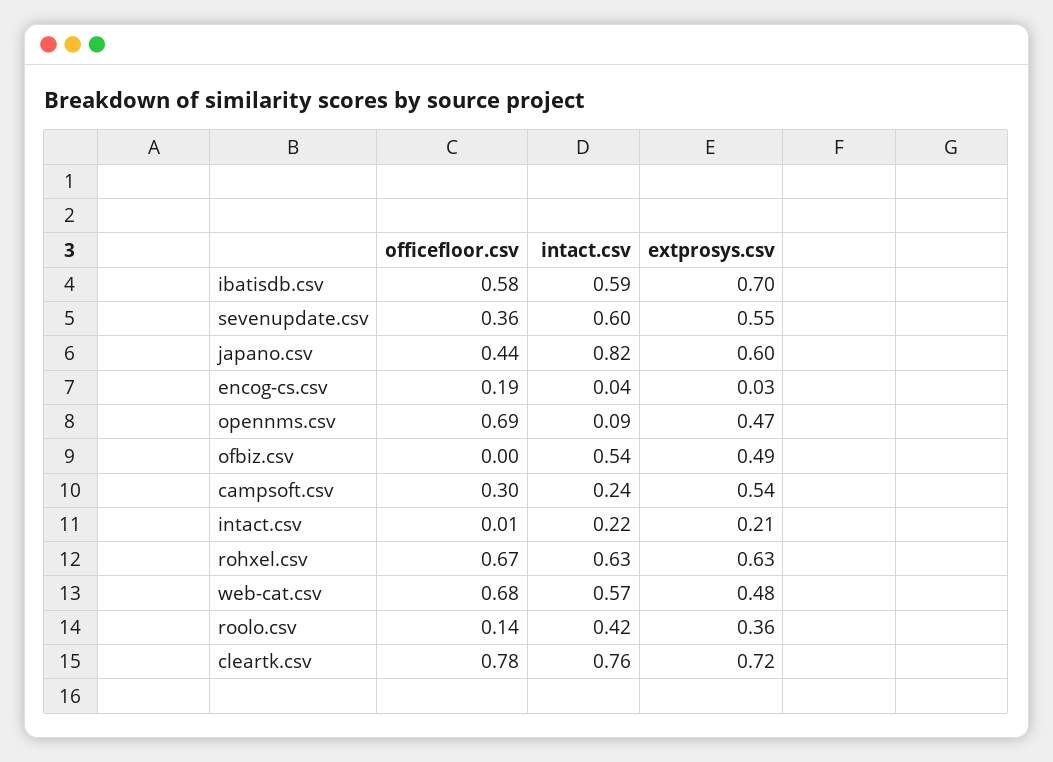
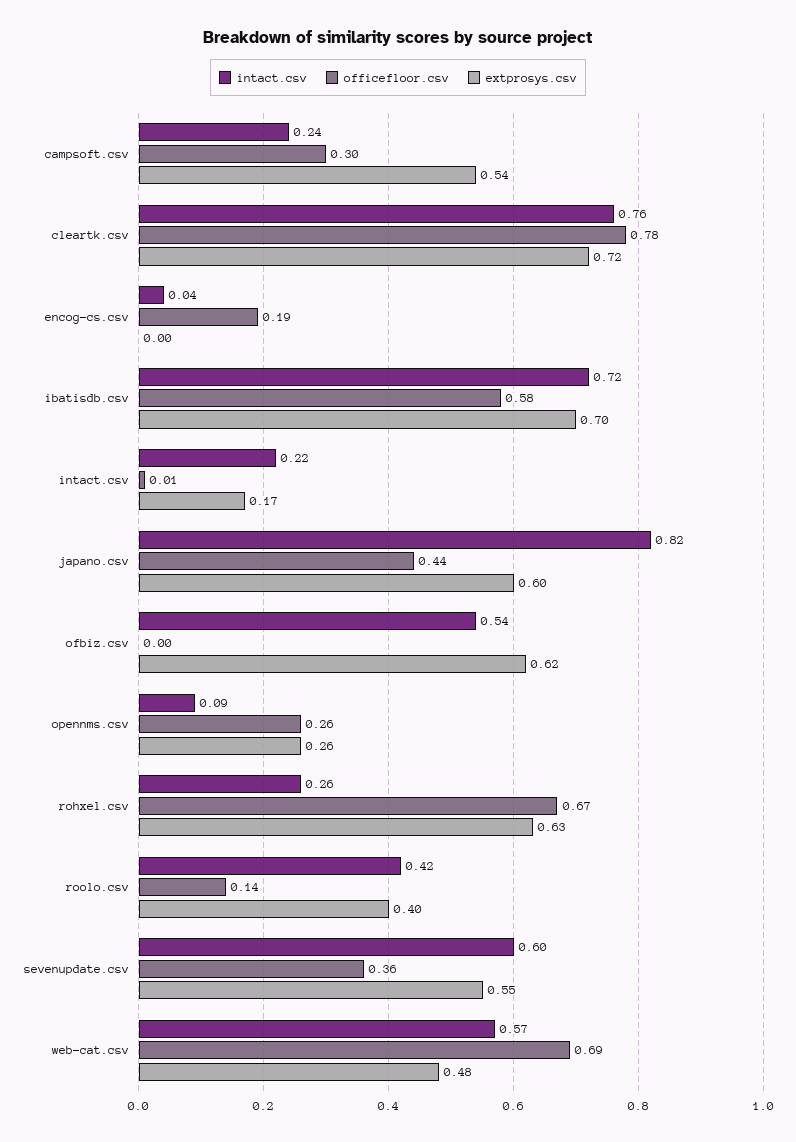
  {
    "officefloor.csv": {
      "ibatisdb.csv": 0.58,
      "sevenupdate.csv": 0.36,
      "japano.csv": 0.44,
      "encog-cs.csv": 0.19,
-     "opennms.csv": 0.69,
+     "opennms.csv": 0.26,
      "ofbiz.csv": 0,
      "campsoft.csv": 0.3,
      "intact.csv": 0.01,
      "rohxel.csv": 0.67,
-     "web-cat.csv": 0.68,
+     "web-cat.csv": 0.69,
      "roolo.csv": 0.14,
      "cleartk.csv": 0.78
    },
    "intact.csv": {
-     "ibatisdb.csv": 0.59,
+     "ibatisdb.csv": 0.72,
      "sevenupdate.csv": 0.6,
      "japano.csv": 0.82,
      "encog-cs.csv": 0.04,
      "opennms.csv": 0.09,
      "ofbiz.csv": 0.54,
      "campsoft.csv": 0.24,
      "intact.csv": 0.22,
-     "rohxel.csv": 0.63,
+     "rohxel.csv": 0.26,
      "web-cat.csv": 0.57,
      "roolo.csv": 0.42,
      "cleartk.csv": 0.76
    },
    "extprosys.csv": {
      "ibatisdb.csv": 0.7,
      "sevenupdate.csv": 0.55,
      "japano.csv": 0.6,
-     "encog-cs.csv": 0.03,
+     "encog-cs.csv": 0,
-     "opennms.csv": 0.47,
+     "opennms.csv": 0.26,
-     "ofbiz.csv": 0.49,
+     "ofbiz.csv": 0.62,
      "campsoft.csv": 0.54,
-     "intact.csv": 0.21,
+     "intact.csv": 0.17,
      "rohxel.csv": 0.63,
      "web-cat.csv": 0.48,
-     "roolo.csv": 0.36,
+     "roolo.csv": 0.4,
      "cleartk.csv": 0.72
    }
  }

